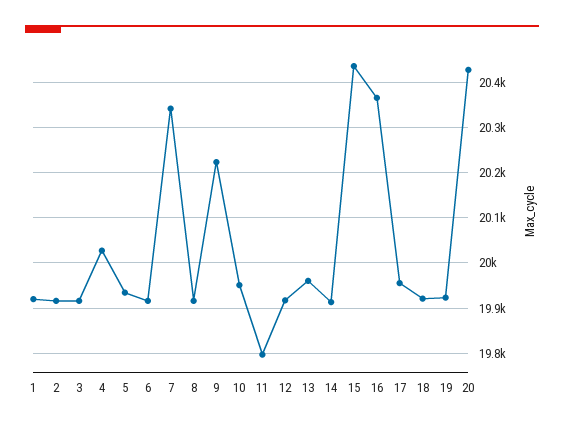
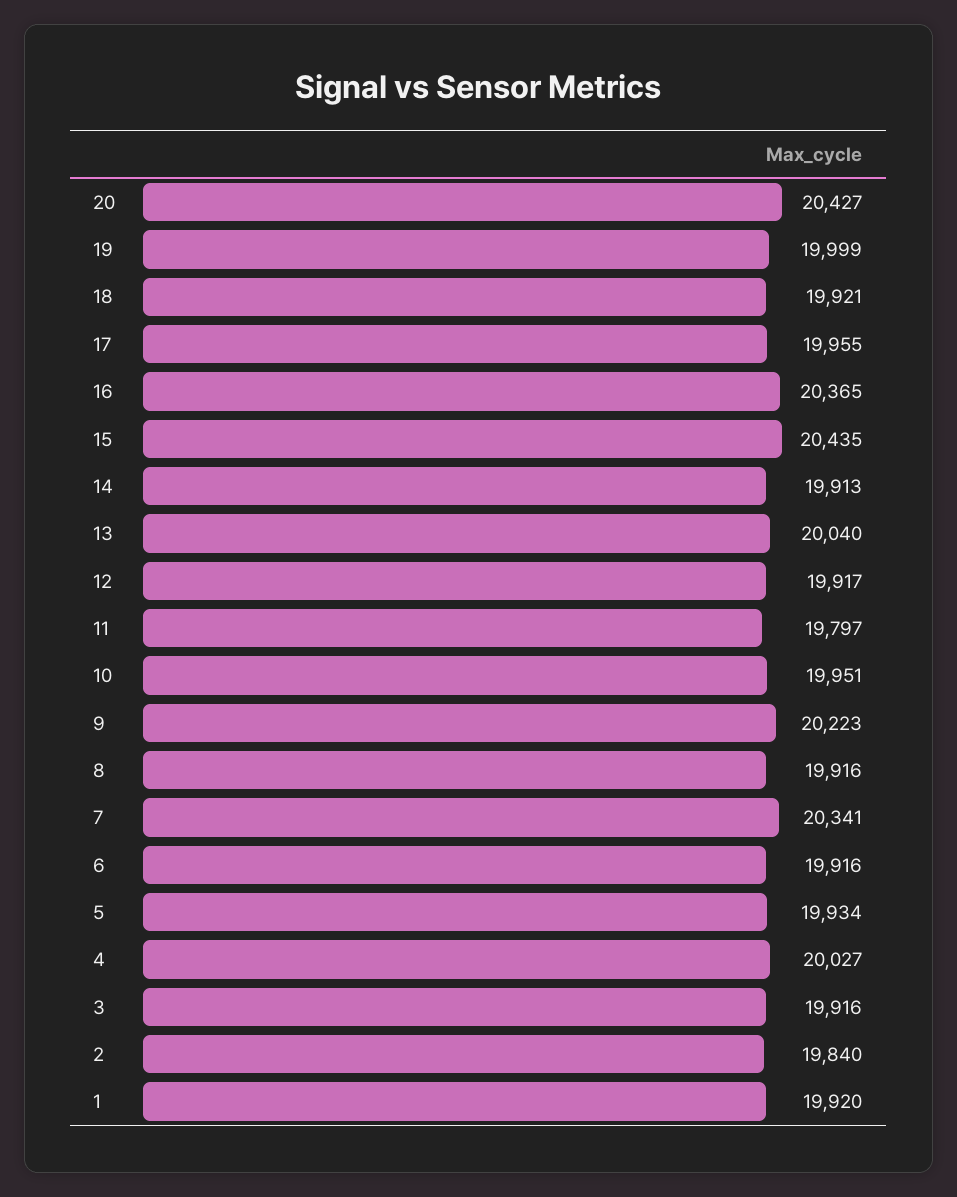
  {
    "1": 19920,
-   "2": 19920,
+   "2": 19840,
    "3": 19916,
    "4": 20027,
    "5": 19934,
    "6": 19916,
    "7": 20341,
    "8": 19916,
    "9": 20223,
    "10": 19951,
    "11": 19797,
    "12": 19917,
-   "13": 19960,
+   "13": 20040,
    "14": 19913,
    "15": 20435,
    "16": 20365,
    "17": 19955,
    "18": 19921,
-   "19": 19920,
+   "19": 19999,
    "20": 20427
  }

